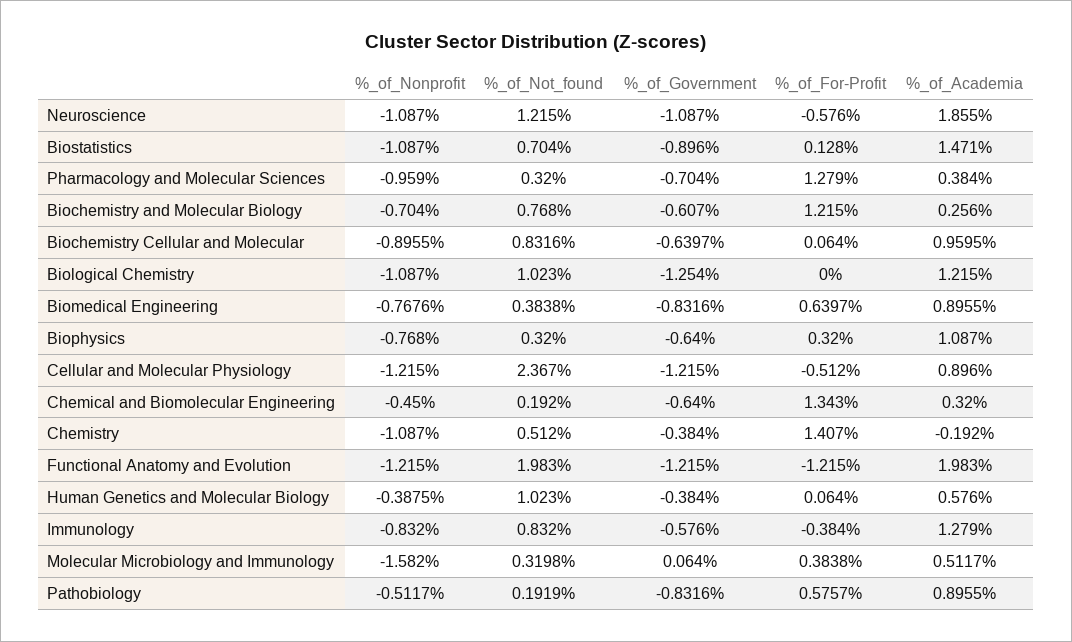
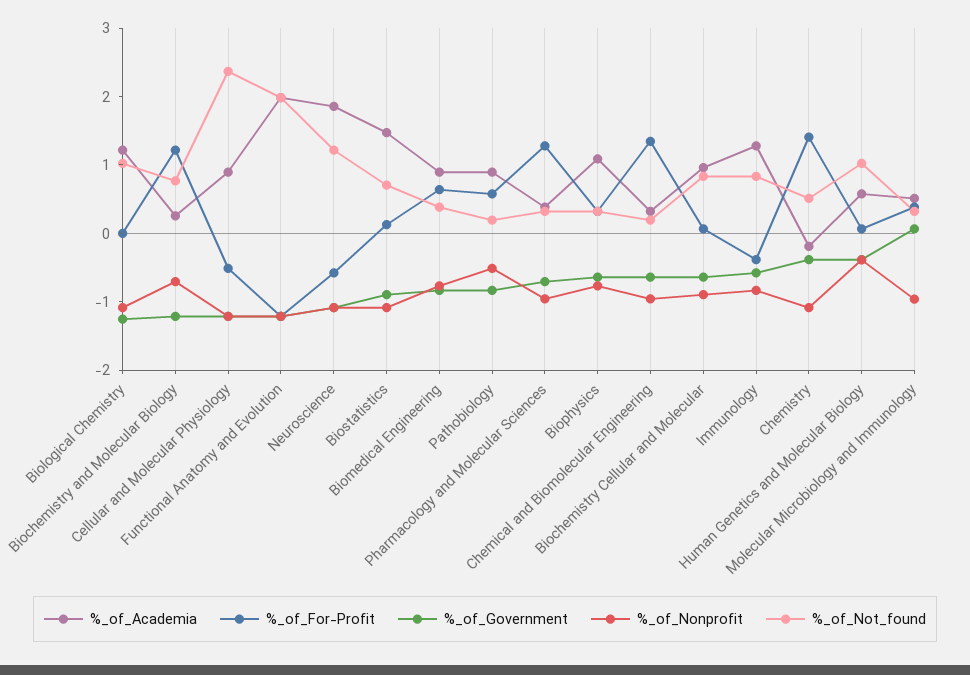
  {
    "%_of_Nonprofit": {
      "Neuroscience": -1.087,
      "Biostatistics": -1.087,
      "Pharmacology and Molecular Sciences": -0.959,
      "Biochemistry and Molecular Biology": -0.704,
      "Biochemistry Cellular and Molecular": -0.8955,
      "Biological Chemistry": -1.087,
      "Biomedical Engineering": -0.7676,
      "Biophysics": -0.768,
      "Cellular and Molecular Physiology": -1.215,
-     "Chemical and Biomolecular Engineering": -0.45,
+     "Chemical and Biomolecular Engineering": -1,
      "Chemistry": -1.087,
      "Functional Anatomy and Evolution": -1.215,
      "Human Genetics and Molecular Biology": -0.3875,
      "Immunology": -0.832,
-     "Molecular Microbiology and Immunology": -1.582,
+     "Molecular Microbiology and Immunology": -1,
      "Pathobiology": -0.5117
    },
    "%_of_Not_found": {
      "Neuroscience": 1.215,
      "Biostatistics": 0.704,
      "Pharmacology and Molecular Sciences": 0.32,
      "Biochemistry and Molecular Biology": 0.768,
      "Biochemistry Cellular and Molecular": 0.8316,
      "Biological Chemistry": 1.023,
      "Biomedical Engineering": 0.3838,
      "Biophysics": 0.32,
      "Cellular and Molecular Physiology": 2.367,
      "Chemical and Biomolecular Engineering": 0.192,
      "Chemistry": 0.512,
      "Functional Anatomy and Evolution": 1.983,
      "Human Genetics and Molecular Biology": 1.023,
      "Immunology": 0.832,
      "Molecular Microbiology and Immunology": 0.3198,
      "Pathobiology": 0.1919
    },
    "%_of_Government": {
      "Neuroscience": -1.087,
      "Biostatistics": -0.896,
      "Pharmacology and Molecular Sciences": -0.704,
-     "Biochemistry and Molecular Biology": -0.607,
+     "Biochemistry and Molecular Biology": -1.2,
      "Biochemistry Cellular and Molecular": -0.6397,
      "Biological Chemistry": -1.254,
      "Biomedical Engineering": -0.8316,
      "Biophysics": -0.64,
      "Cellular and Molecular Physiology": -1.215,
      "Chemical and Biomolecular Engineering": -0.64,
      "Chemistry": -0.384,
      "Functional Anatomy and Evolution": -1.215,
      "Human Genetics and Molecular Biology": -0.384,
      "Immunology": -0.576,
      "Molecular Microbiology and Immunology": 0.064,
      "Pathobiology": -0.8316
    },
    "%_of_For-Profit": {
      "Neuroscience": -0.576,
      "Biostatistics": 0.128,
      "Pharmacology and Molecular Sciences": 1.279,
      "Biochemistry and Molecular Biology": 1.215,
      "Biochemistry Cellular and Molecular": 0.064,
      "Biological Chemistry": 0,
      "Biomedical Engineering": 0.6397,
      "Biophysics": 0.32,
      "Cellular and Molecular Physiology": -0.512,
      "Chemical and Biomolecular Engineering": 1.343,
      "Chemistry": 1.407,
      "Functional Anatomy and Evolution": -1.215,
      "Human Genetics and Molecular Biology": 0.064,
      "Immunology": -0.384,
      "Molecular Microbiology and Immunology": 0.3838,
      "Pathobiology": 0.5757
    },
    "%_of_Academia": {
      "Neuroscience": 1.855,
      "Biostatistics": 1.471,
      "Pharmacology and Molecular Sciences": 0.384,
      "Biochemistry and Molecular Biology": 0.256,
      "Biochemistry Cellular and Molecular": 0.9595,
      "Biological Chemistry": 1.215,
      "Biomedical Engineering": 0.8955,
      "Biophysics": 1.087,
      "Cellular and Molecular Physiology": 0.896,
      "Chemical and Biomolecular Engineering": 0.32,
      "Chemistry": -0.192,
      "Functional Anatomy and Evolution": 1.983,
      "Human Genetics and Molecular Biology": 0.576,
      "Immunology": 1.279,
      "Molecular Microbiology and Immunology": 0.5117,
      "Pathobiology": 0.8955
    }
  }

